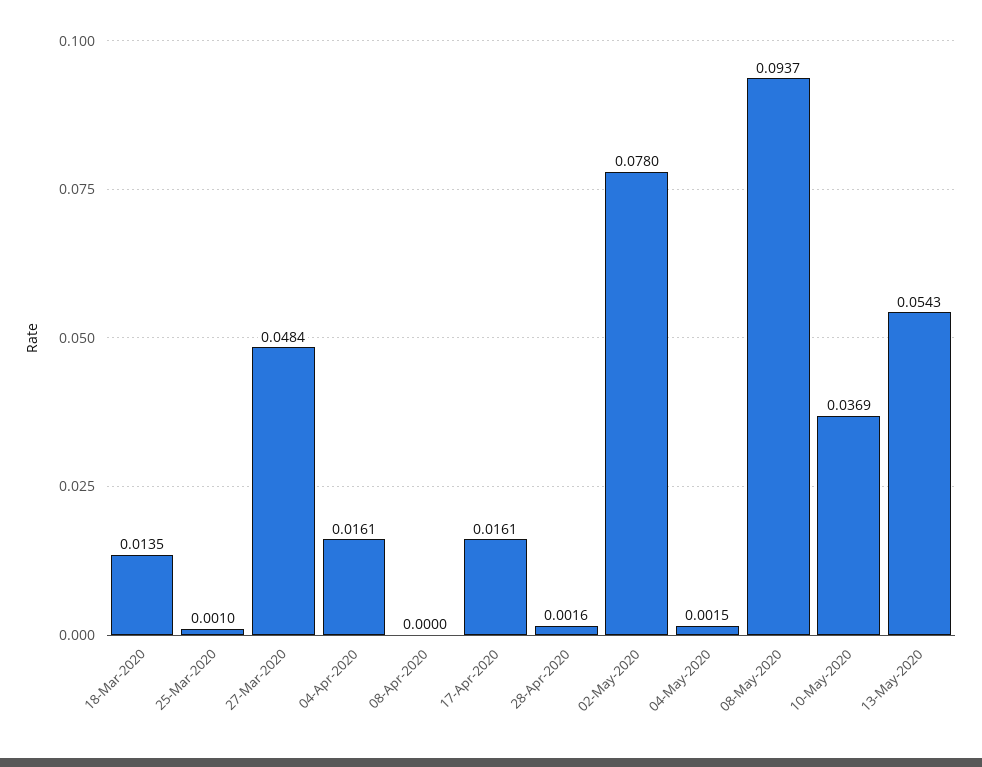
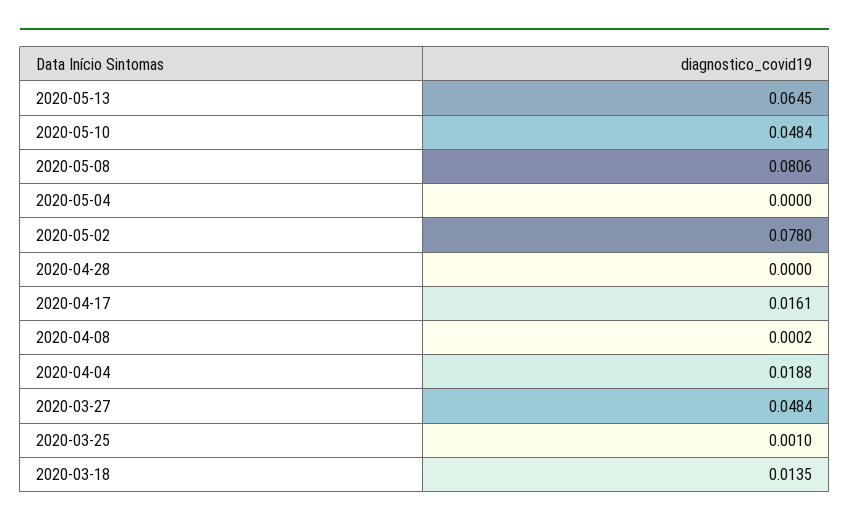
  {
    "18-Mar-2020": 0.0135,
    "25-Mar-2020": 0.001,
    "27-Mar-2020": 0.0484,
-   "04-Apr-2020": 0.0161,
+   "04-Apr-2020": 0.0188,
-   "08-Apr-2020": 0,
+   "08-Apr-2020": 0.0002,
    "17-Apr-2020": 0.0161,
-   "28-Apr-2020": 0.0016,
+   "28-Apr-2020": 0,
    "02-May-2020": 0.078,
-   "04-May-2020": 0.0015,
+   "04-May-2020": 0,
-   "08-May-2020": 0.0937,
+   "08-May-2020": 0.0806,
-   "10-May-2020": 0.0369,
+   "10-May-2020": 0.0484,
-   "13-May-2020": 0.0543
+   "13-May-2020": 0.0645
  }

